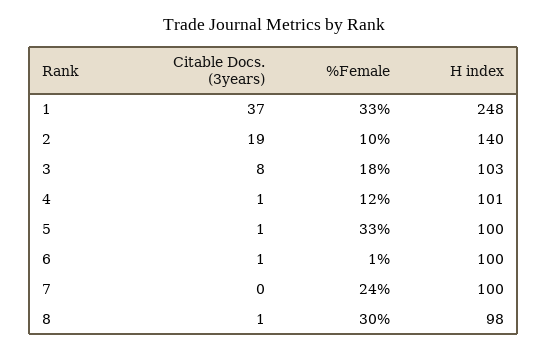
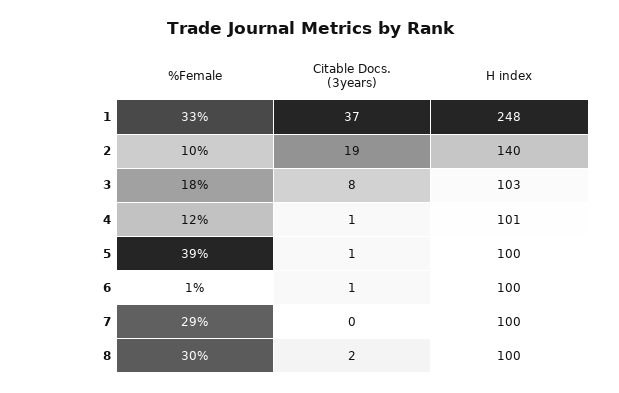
  {
    "Citable Docs. (3years)": {
      "1": 37,
      "2": 19,
      "3": 8,
      "4": 1,
      "5": 1,
      "6": 1,
      "7": 0,
-     "8": 1
+     "8": 2
    },
    "%Female": {
      "1": 33,
      "2": 10,
      "3": 18,
      "4": 12,
-     "5": 33,
+     "5": 39,
      "6": 1,
-     "7": 24,
+     "7": 29,
      "8": 30
    },
    "H index": {
      "1": 248,
      "2": 140,
      "3": 103,
      "4": 101,
      "5": 100,
      "6": 100,
      "7": 100,
-     "8": 98
+     "8": 100
    }
  }

